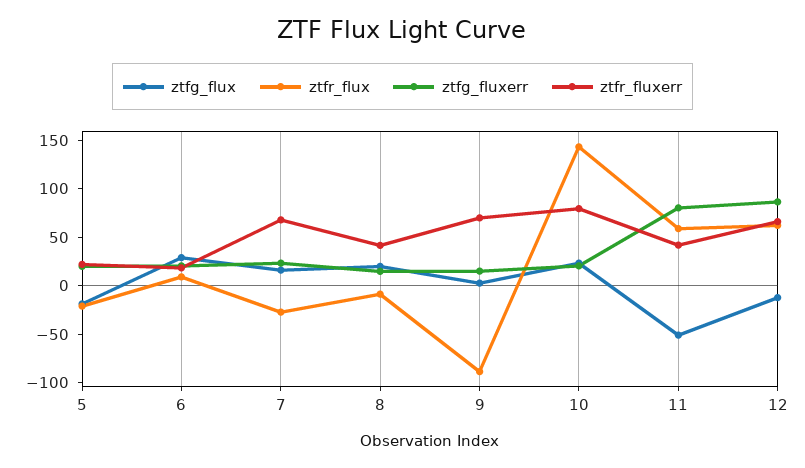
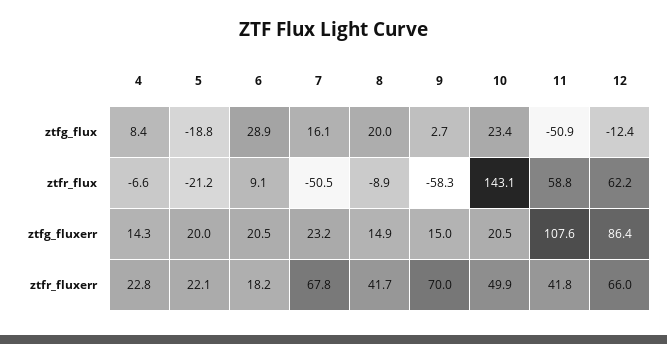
  {
    "ztfg_flux": {
      "5": -18.8,
      "6": 28.9,
      "7": 16.1,
      "8": 20,
      "9": 2.7,
      "10": 23.4,
      "11": -50.9,
-     "12": -12.4
+     "12": -12.4,
+     "4": 8.4
    },
    "ztfr_flux": {
      "5": -21.2,
      "6": 9.1,
-     "7": -30,
+     "7": -50.5,
      "8": -8.9,
-     "9": -90,
+     "9": -58.3,
      "10": 143.1,
      "11": 58.8,
-     "12": 62.2
+     "12": 62.2,
+     "4": -6.6
    },
    "ztfg_fluxerr": {
      "5": 20,
      "6": 20.5,
      "7": 23.2,
      "8": 14.9,
      "9": 15,
      "10": 20.5,
-     "11": 80,
+     "11": 107.6,
-     "12": 86.4
+     "12": 86.4,
+     "4": 14.3
    },
    "ztfr_fluxerr": {
      "5": 22.1,
      "6": 18.2,
      "7": 67.8,
      "8": 41.7,
      "9": 70,
-     "10": 80,
+     "10": 49.9,
      "11": 41.8,
-     "12": 66
+     "12": 66,
+     "4": 22.8
    }
  }

